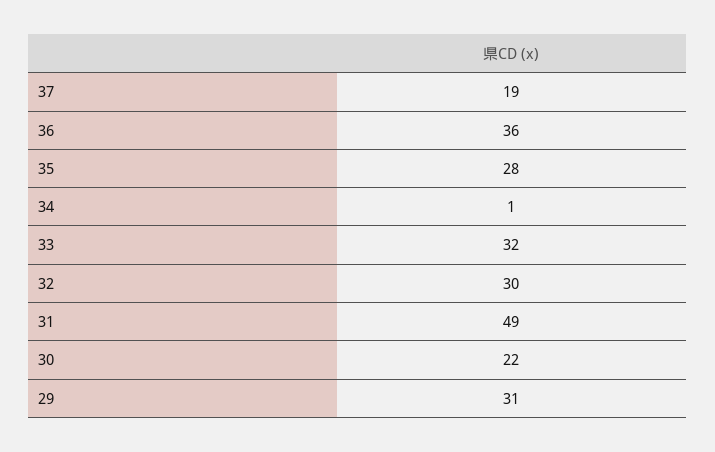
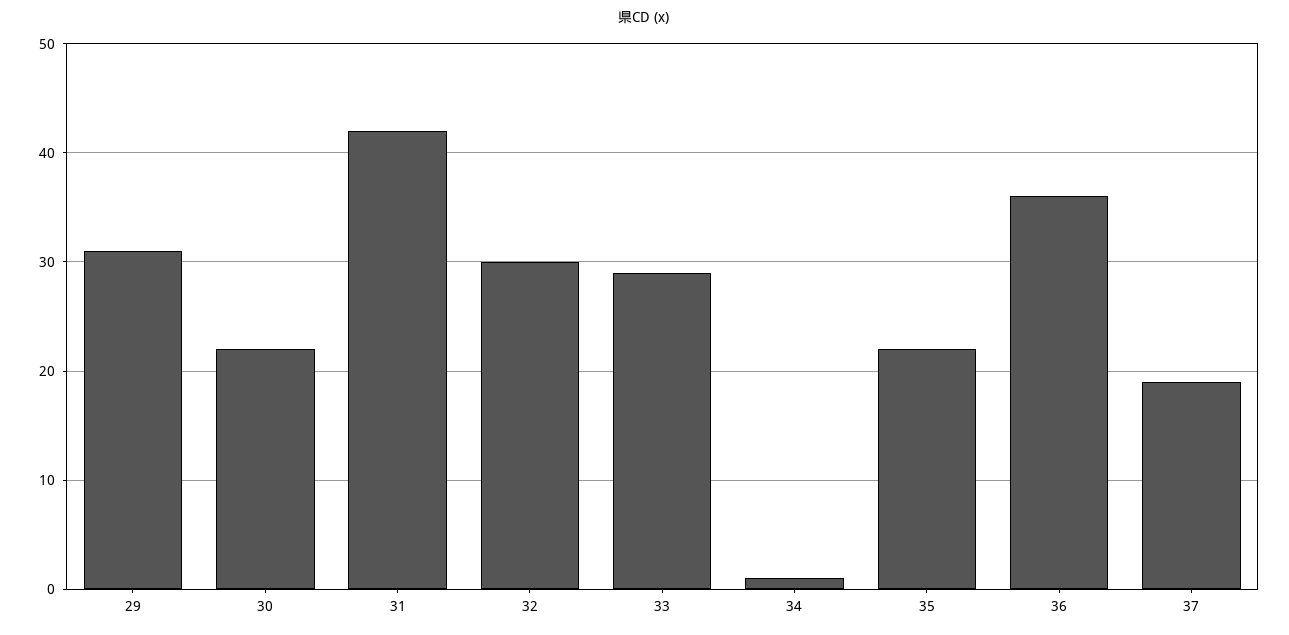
  {
    "37": 19,
    "36": 36,
-   "35": 28,
+   "35": 22,
    "34": 1,
-   "33": 32,
+   "33": 29,
    "32": 30,
-   "31": 49,
+   "31": 42,
    "30": 22,
    "29": 31
  }

